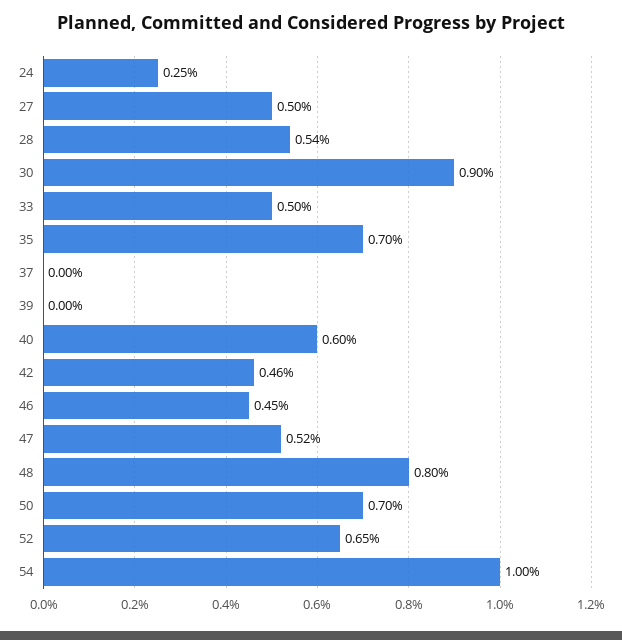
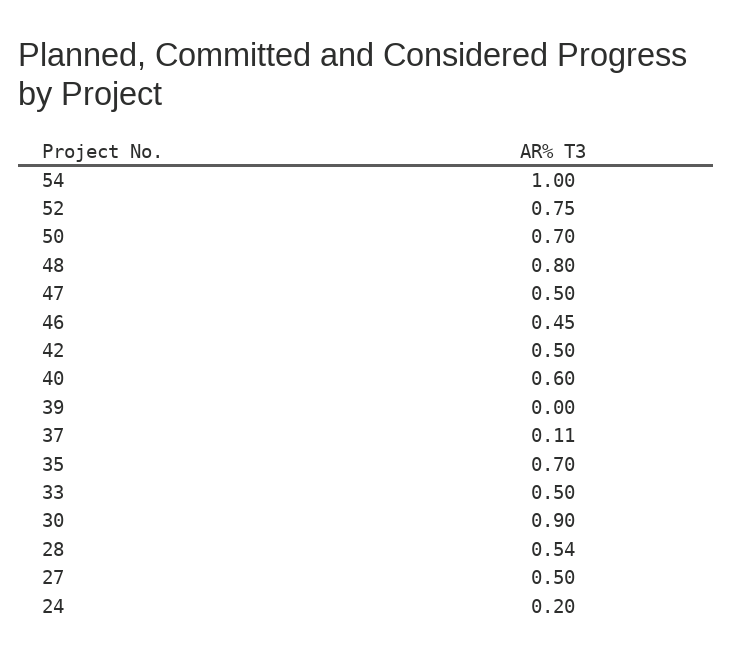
  {
-   "24": 0.25,
+   "24": 0.2,
    "27": 0.5,
    "28": 0.54,
    "30": 0.9,
    "33": 0.5,
    "35": 0.7,
-   "37": 0,
+   "37": 0.11,
    "39": 0,
    "40": 0.6,
-   "42": 0.46,
+   "42": 0.5,
    "46": 0.45,
-   "47": 0.52,
+   "47": 0.5,
    "48": 0.8,
    "50": 0.7,
-   "52": 0.65,
+   "52": 0.75,
    "54": 1
  }

